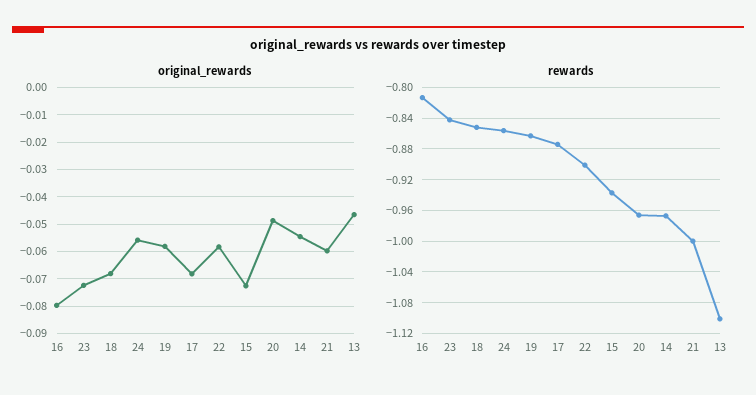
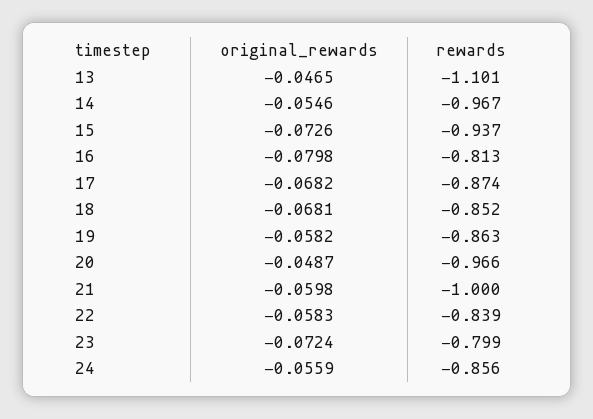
  {
    "original_rewards": {
      "16": -0.0798,
      "23": -0.0724,
      "18": -0.0681,
      "24": -0.0559,
      "19": -0.0582,
      "17": -0.0682,
      "22": -0.0583,
      "15": -0.0726,
      "20": -0.0487,
      "14": -0.0546,
      "21": -0.0598,
      "13": -0.0465
    },
    "rewards": {
      "16": -0.813,
-     "23": -0.84,
+     "23": -0.799,
      "18": -0.852,
      "24": -0.856,
      "19": -0.863,
      "17": -0.874,
-     "22": -0.9,
+     "22": -0.839,
      "15": -0.937,
      "20": -0.966,
      "14": -0.967,
      "21": -1,
      "13": -1.101
    }
  }

